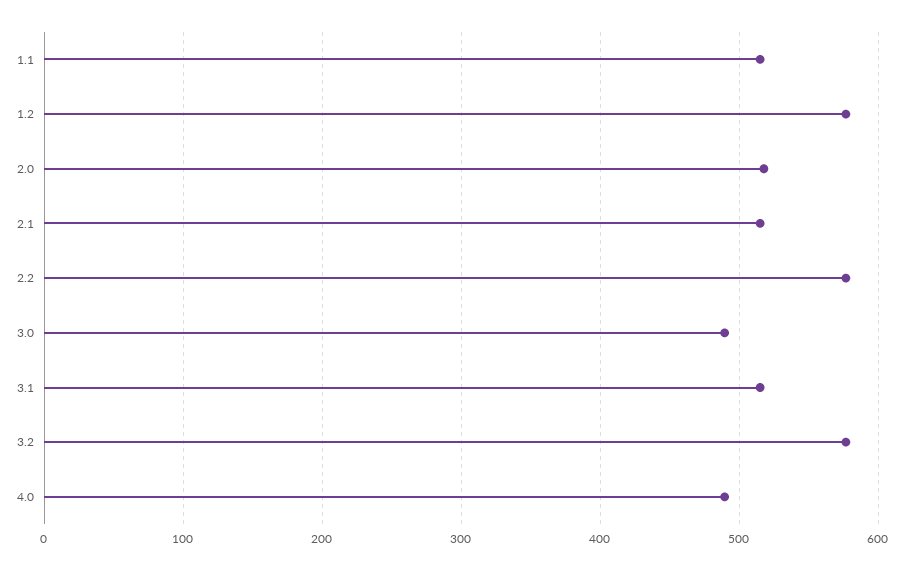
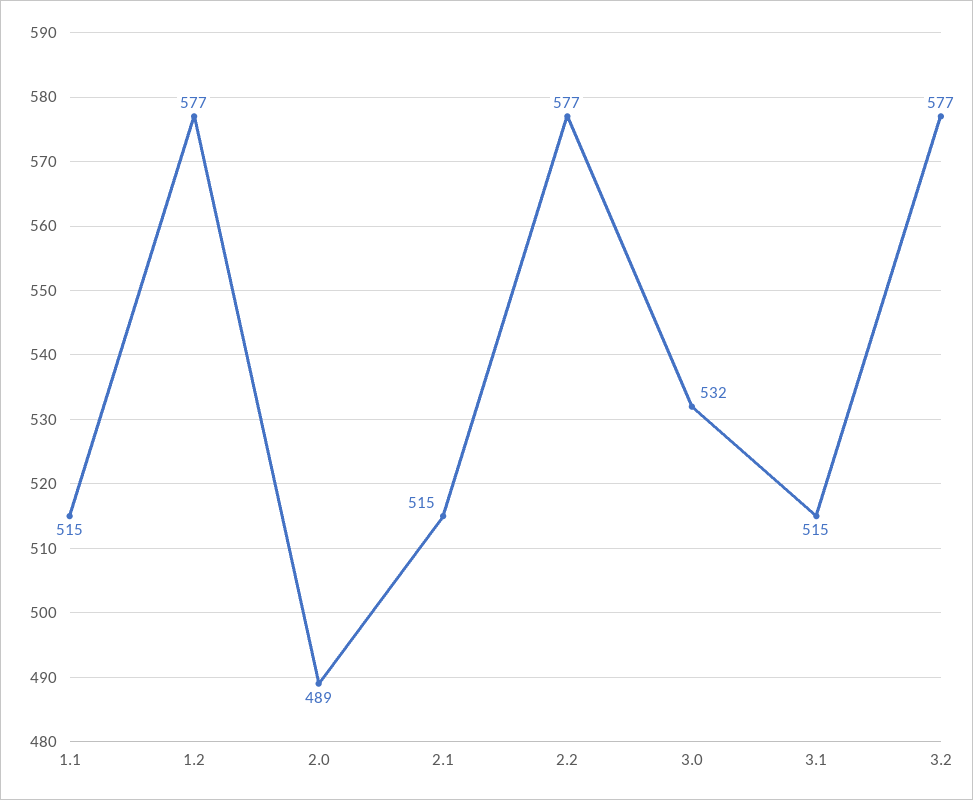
  {
    "1.1": 515,
    "1.2": 577,
-   "2.0": 520,
+   "2.0": 489,
    "2.1": 515,
    "2.2": 577,
-   "3.0": 490,
+   "3.0": 532,
    "3.1": 515,
-   "3.2": 577,
+   "3.2": 577
-   "4.0": 490
  }

